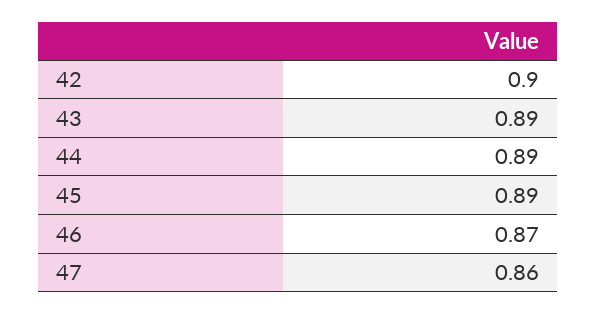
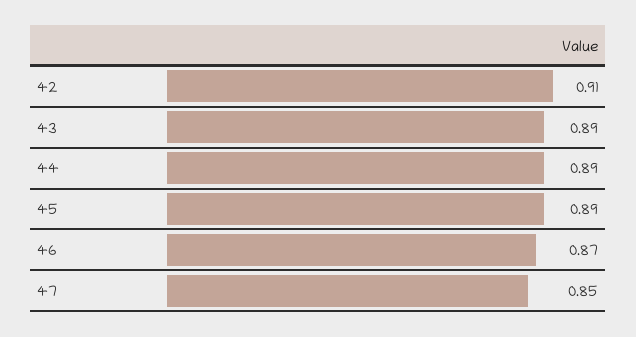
  {
-   "42": 0.9,
+   "42": 0.91,
    "43": 0.89,
    "44": 0.89,
    "45": 0.89,
    "46": 0.87,
-   "47": 0.86
+   "47": 0.85
  }

